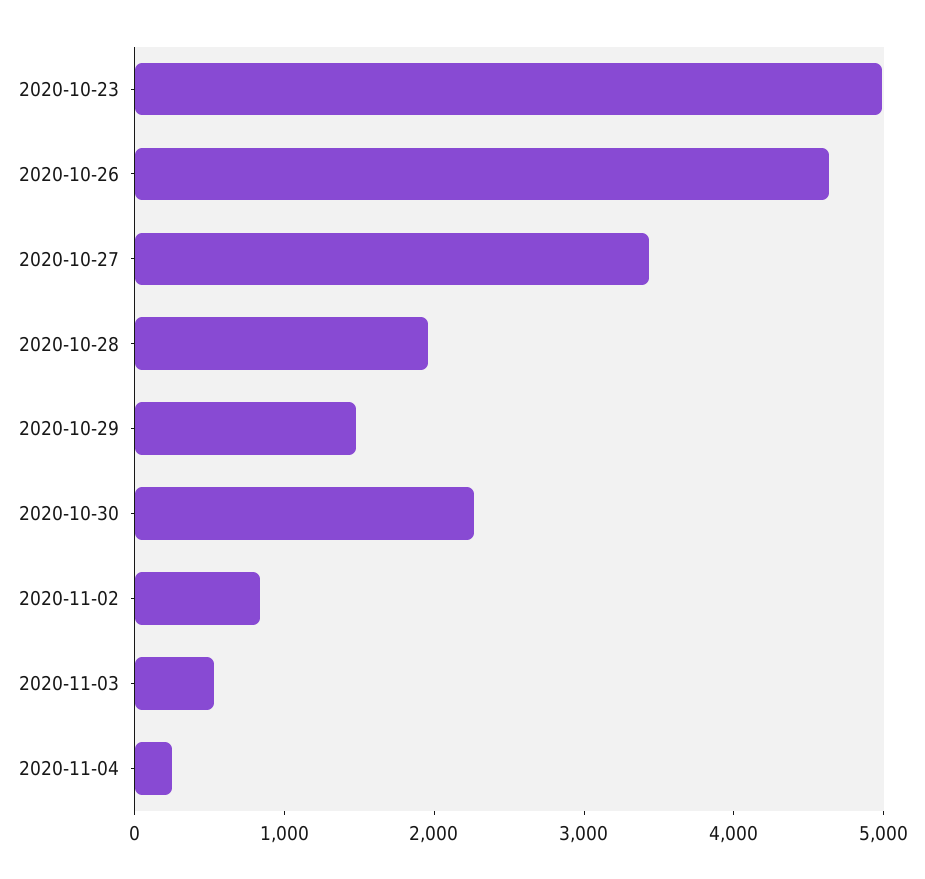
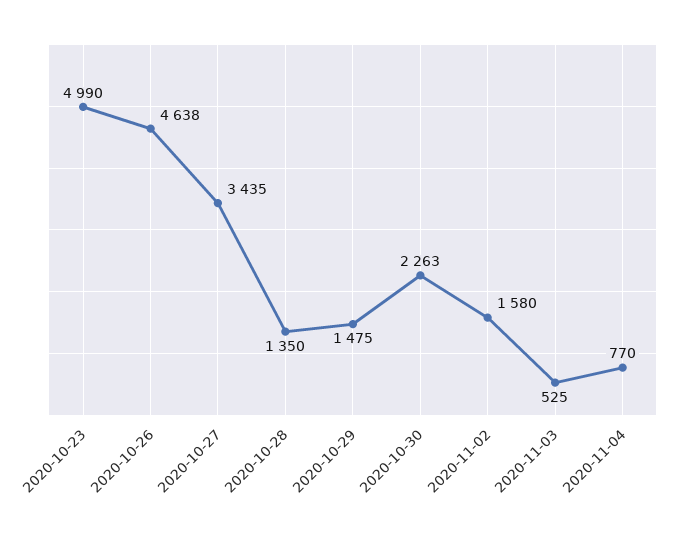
  {
    "2020-10-23": 4990,
    "2020-10-26": 4638,
    "2020-10-27": 3435,
-   "2020-10-28": 2000,
+   "2020-10-28": 1350,
    "2020-10-29": 1475,
    "2020-10-30": 2263,
-   "2020-11-02": 800,
+   "2020-11-02": 1580,
    "2020-11-03": 525,
-   "2020-11-04": 200
+   "2020-11-04": 770
  }

